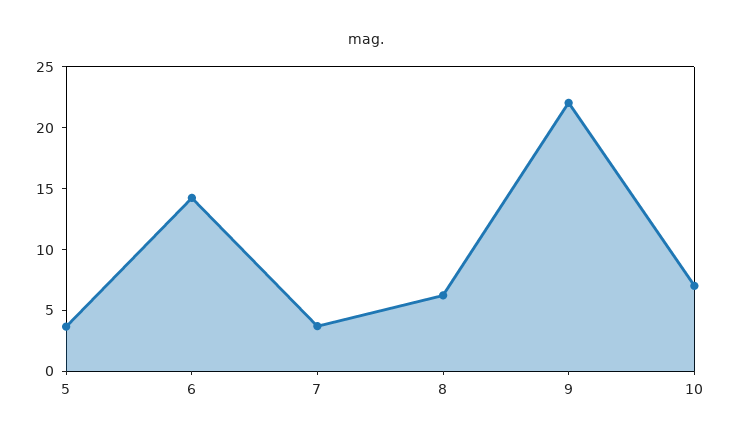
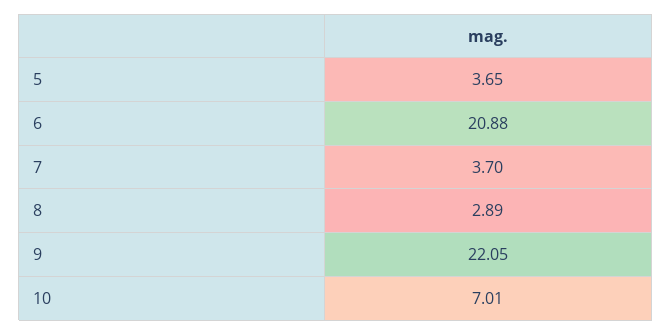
  {
    "5": 3.65,
-   "6": 14,
+   "6": 20.88,
    "7": 3.7,
-   "8": 6,
+   "8": 2.89,
    "9": 22.05,
    "10": 7.01
  }

